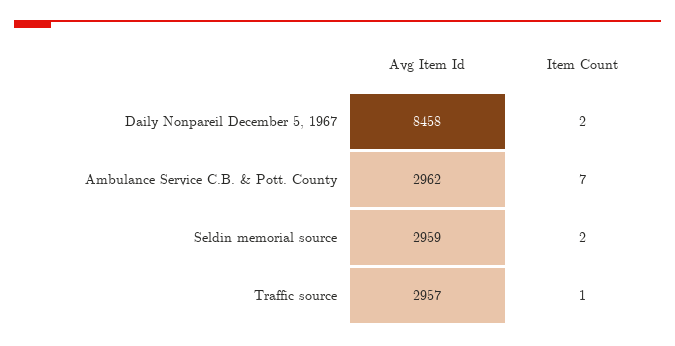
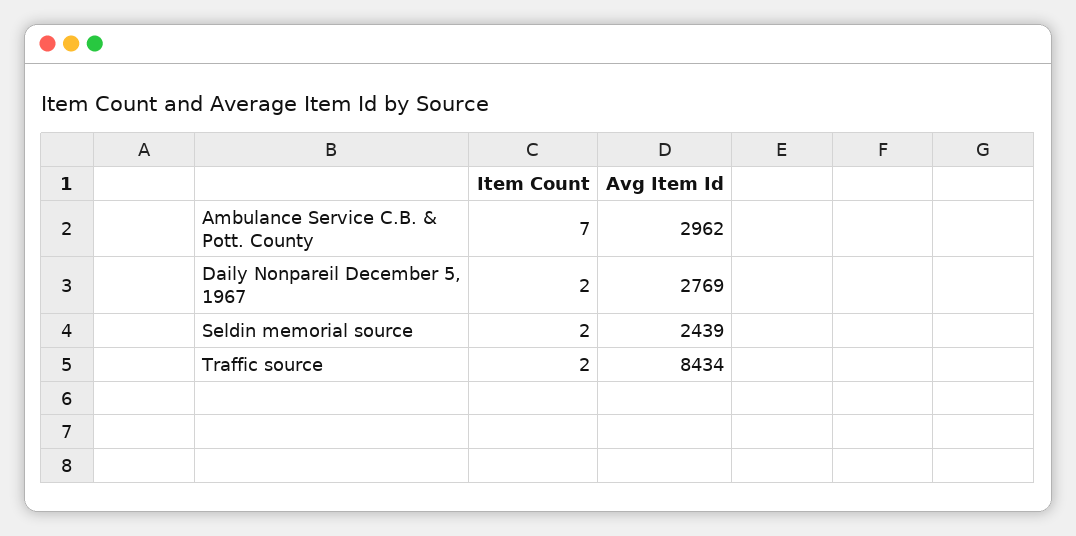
  {
    "Avg Item Id": {
-     "Daily Nonpareil December 5, 1967": 8458,
+     "Daily Nonpareil December 5, 1967": 2769,
      "Ambulance Service C.B. & Pott. County": 2962,
-     "Seldin memorial source": 2959,
+     "Seldin memorial source": 2439,
-     "Traffic source": 2957
+     "Traffic source": 8434
    },
    "Item Count": {
      "Daily Nonpareil December 5, 1967": 2,
      "Ambulance Service C.B. & Pott. County": 7,
      "Seldin memorial source": 2,
-     "Traffic source": 1
+     "Traffic source": 2
    }
  }

